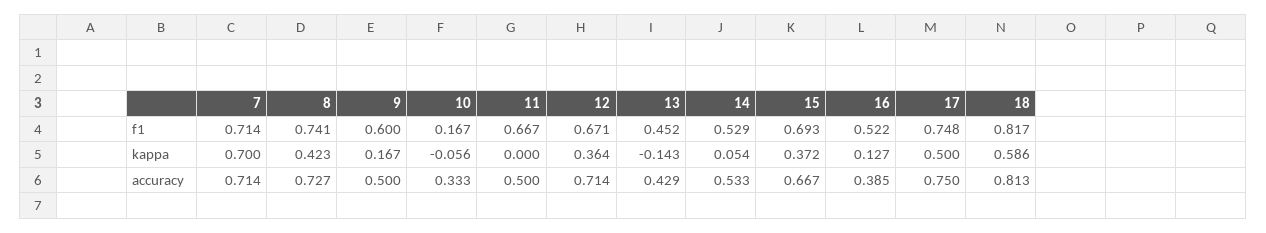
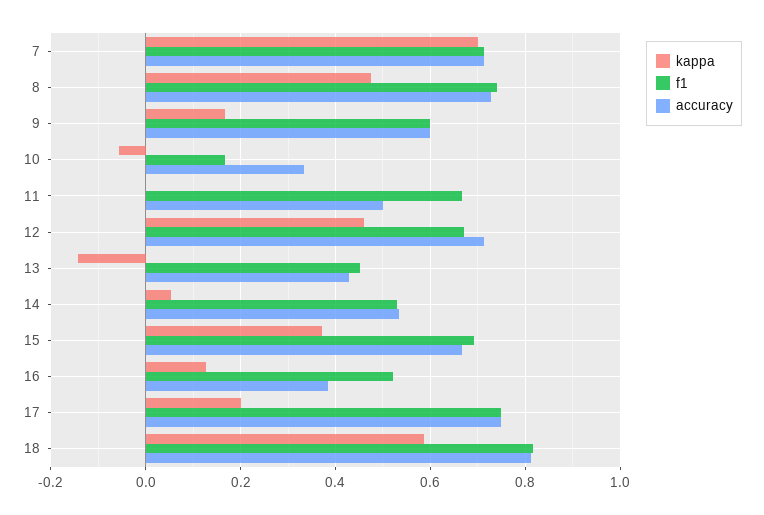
  {
    "f1": {
      "7": 0.714,
      "8": 0.741,
      "9": 0.6,
      "10": 0.167,
      "11": 0.667,
      "12": 0.671,
      "13": 0.452,
      "14": 0.529,
      "15": 0.693,
      "16": 0.522,
      "17": 0.748,
      "18": 0.817
    },
    "kappa": {
      "7": 0.7,
-     "8": 0.423,
+     "8": 0.48,
      "9": 0.167,
      "10": -0.056,
      "11": 0,
-     "12": 0.364,
+     "12": 0.46,
      "13": -0.143,
      "14": 0.054,
      "15": 0.372,
      "16": 0.127,
-     "17": 0.5,
+     "17": 0.2,
      "18": 0.586
    },
    "accuracy": {
      "7": 0.714,
      "8": 0.727,
-     "9": 0.5,
+     "9": 0.6,
      "10": 0.333,
      "11": 0.5,
      "12": 0.714,
      "13": 0.429,
      "14": 0.533,
      "15": 0.667,
      "16": 0.385,
      "17": 0.75,
      "18": 0.813
    }
  }

